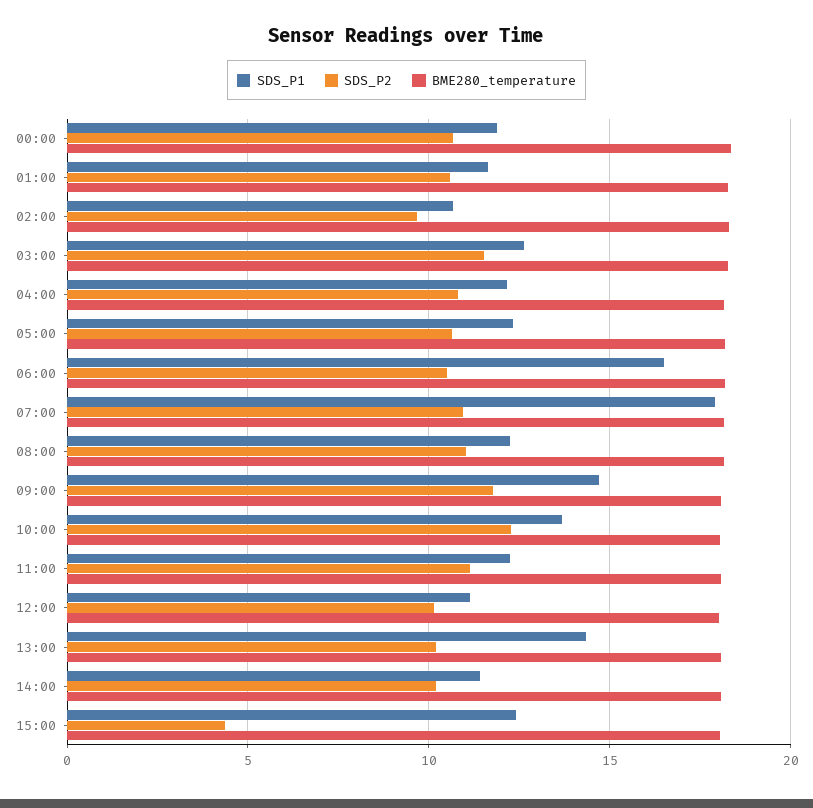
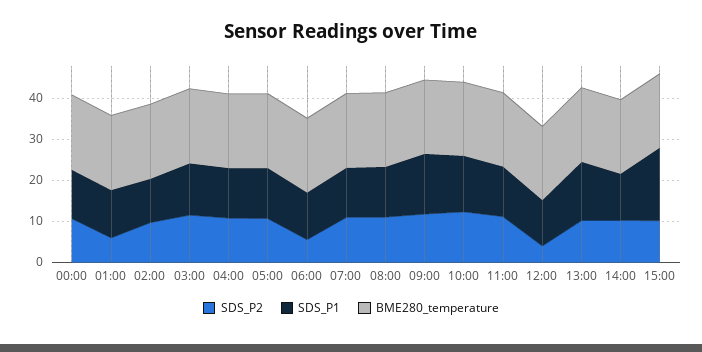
  {
    "SDS_P1": {
      "00:00": 12,
      "01:00": 11.5,
      "02:00": 10.5,
      "03:00": 12.5,
      "04:00": 12,
      "05:00": 12.5,
-     "06:00": 16.5,
+     "06:00": 12,
-     "07:00": 18,
+     "07:00": 12,
      "08:00": 12,
      "09:00": 14.5,
      "10:00": 13.5,
      "11:00": 12,
      "12:00": 11,
      "13:00": 14.5,
      "14:00": 11.5,
-     "15:00": 12.5
+     "15:00": 18
    },
    "SDS_P2": {
      "00:00": 10.5,
-     "01:00": 10.5,
+     "01:00": 6,
      "02:00": 9.5,
      "03:00": 11.5,
      "04:00": 11,
      "05:00": 10.5,
-     "06:00": 10.5,
+     "06:00": 6,
      "07:00": 11,
      "08:00": 11,
      "09:00": 12,
      "10:00": 12.5,
      "11:00": 11,
-     "12:00": 10,
+     "12:00": 4,
      "13:00": 10,
      "14:00": 10,
-     "15:00": 4.5
+     "15:00": 10
    },
    "BME280_temperature": {
      "00:00": 18.5,
      "01:00": 18.5,
      "02:00": 18.5,
      "03:00": 18.5,
      "04:00": 18,
      "05:00": 18,
      "06:00": 18,
      "07:00": 18,
      "08:00": 18,
      "09:00": 18,
      "10:00": 18,
      "11:00": 18,
      "12:00": 18,
      "13:00": 18,
      "14:00": 18,
      "15:00": 18
    }
  }

